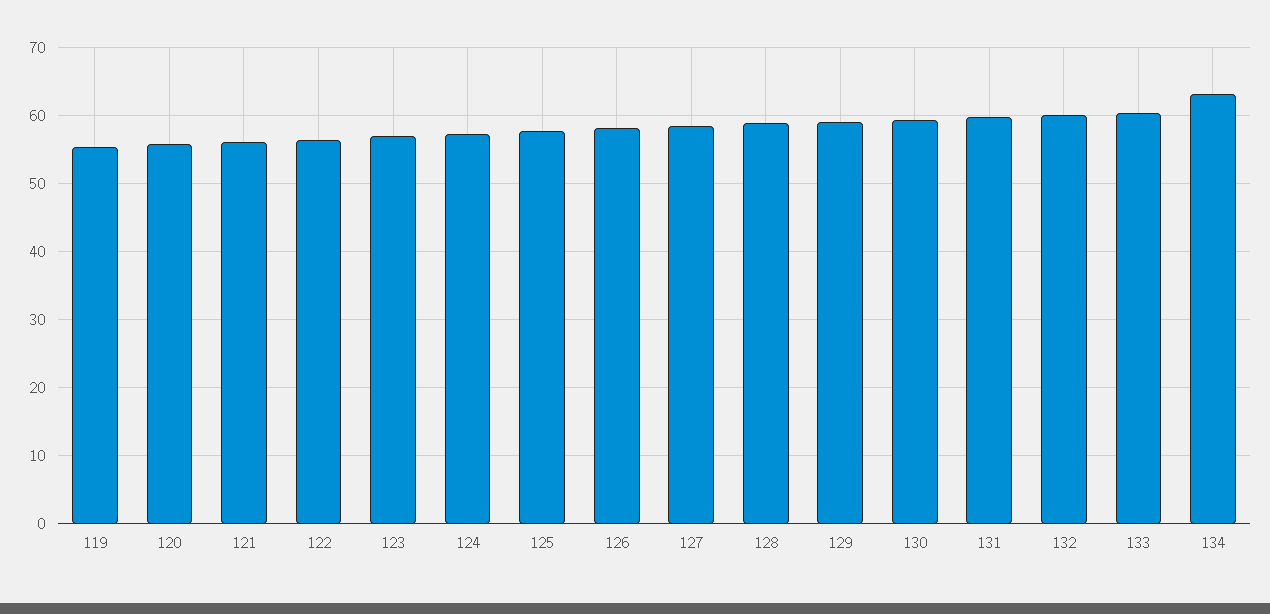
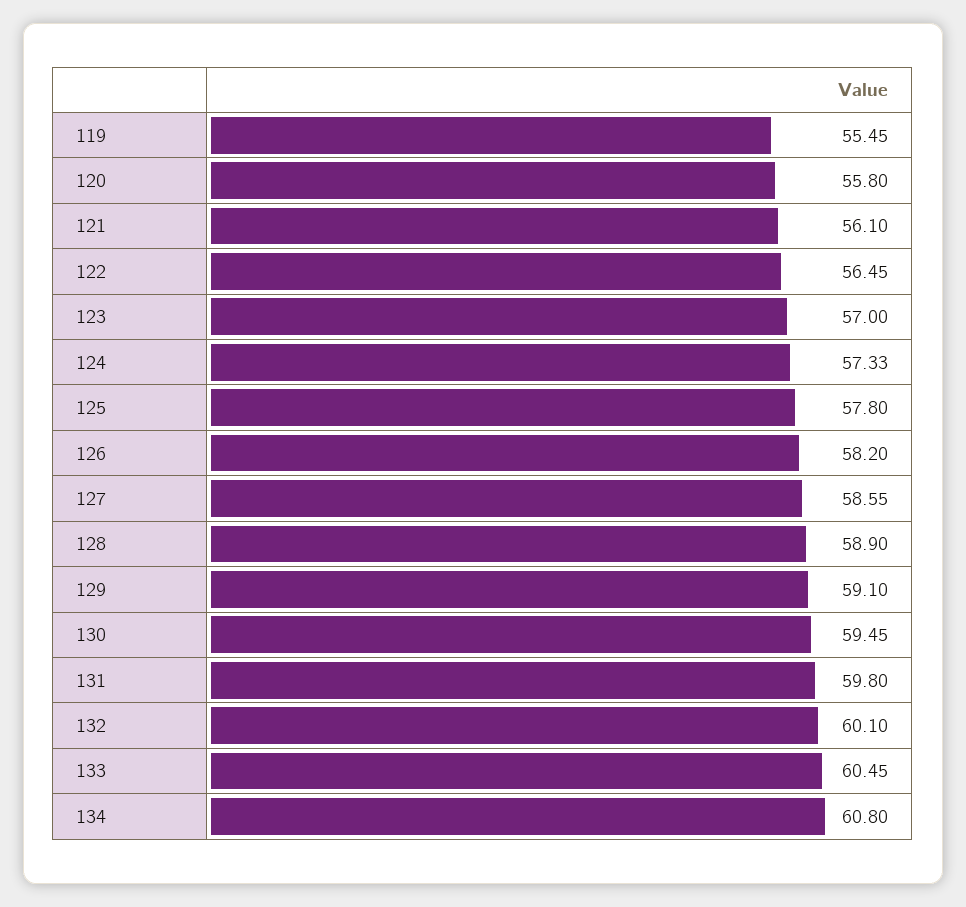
  {
    "119": 55.45,
    "120": 55.8,
    "121": 56.1,
    "122": 56.45,
    "123": 57,
    "124": 57.33,
    "125": 57.8,
    "126": 58.2,
    "127": 58.55,
    "128": 58.9,
    "129": 59.1,
    "130": 59.45,
    "131": 59.8,
    "132": 60.1,
    "133": 60.45,
-   "134": 63
+   "134": 60.8
  }

